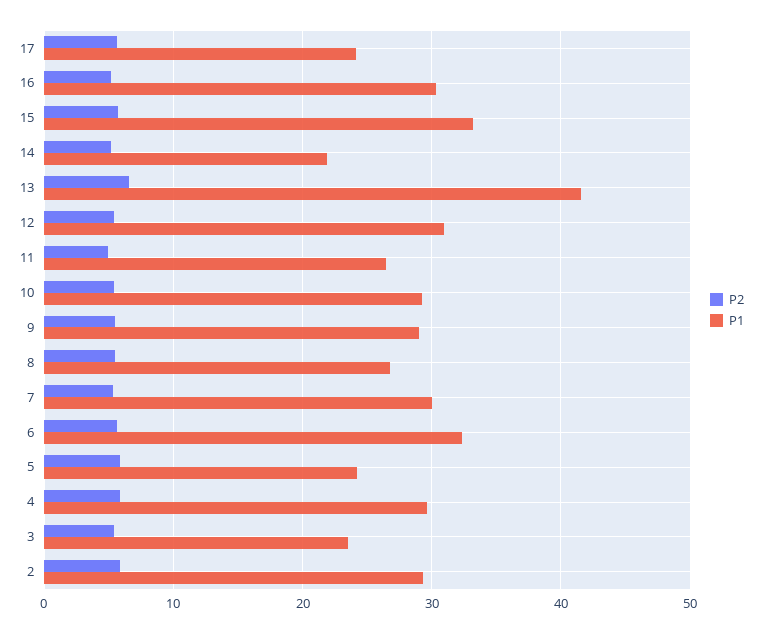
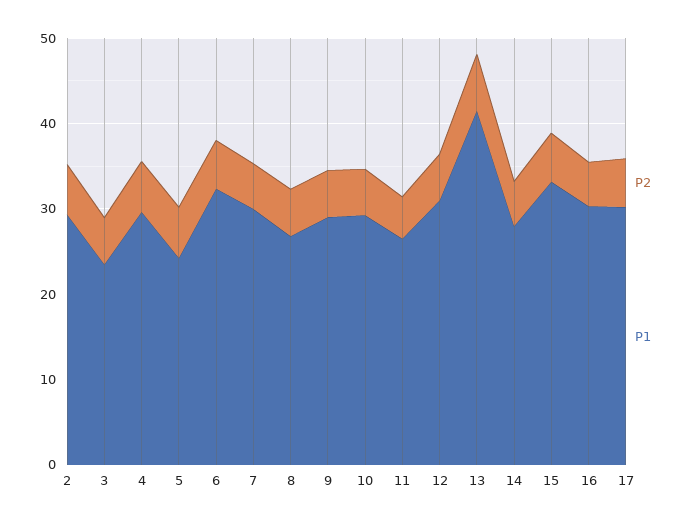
  {
    "P2": {
      "17": 6,
      "16": 5,
      "15": 6,
      "14": 5,
      "13": 7,
      "12": 5,
      "11": 5,
      "10": 5,
      "9": 5,
      "8": 6,
      "7": 5,
      "6": 6,
      "5": 6,
      "4": 6,
      "3": 5,
      "2": 6
    },
    "P1": {
-     "17": 24,
+     "17": 30,
      "16": 30,
      "15": 33,
-     "14": 22,
+     "14": 28,
      "13": 42,
      "12": 31,
      "11": 27,
      "10": 29,
      "9": 29,
      "8": 27,
      "7": 30,
      "6": 32,
      "5": 24,
      "4": 30,
      "3": 24,
      "2": 29
    }
  }

